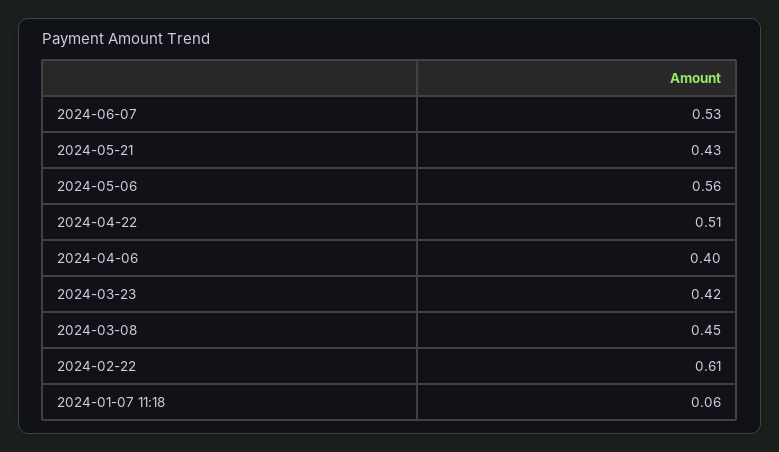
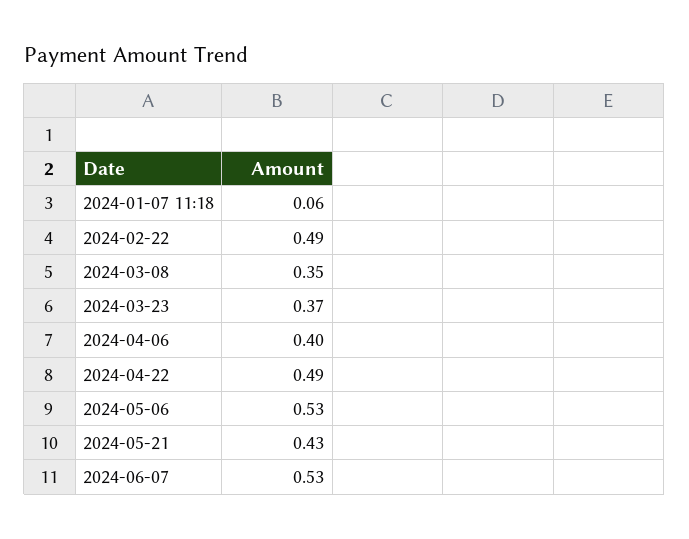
  {
    "2024-06-07": 0.53,
    "2024-05-21": 0.43,
-   "2024-05-06": 0.56,
+   "2024-05-06": 0.53,
-   "2024-04-22": 0.51,
+   "2024-04-22": 0.49,
    "2024-04-06": 0.4,
-   "2024-03-23": 0.42,
+   "2024-03-23": 0.37,
-   "2024-03-08": 0.45,
+   "2024-03-08": 0.35,
-   "2024-02-22": 0.61,
+   "2024-02-22": 0.49,
    "2024-01-07 11:18": 0.06
  }

